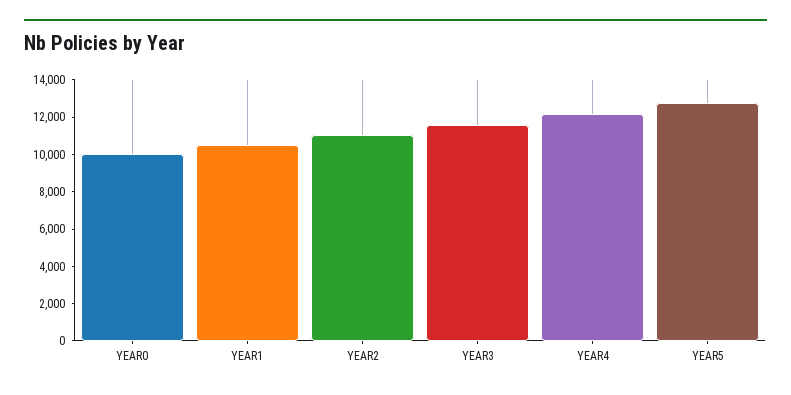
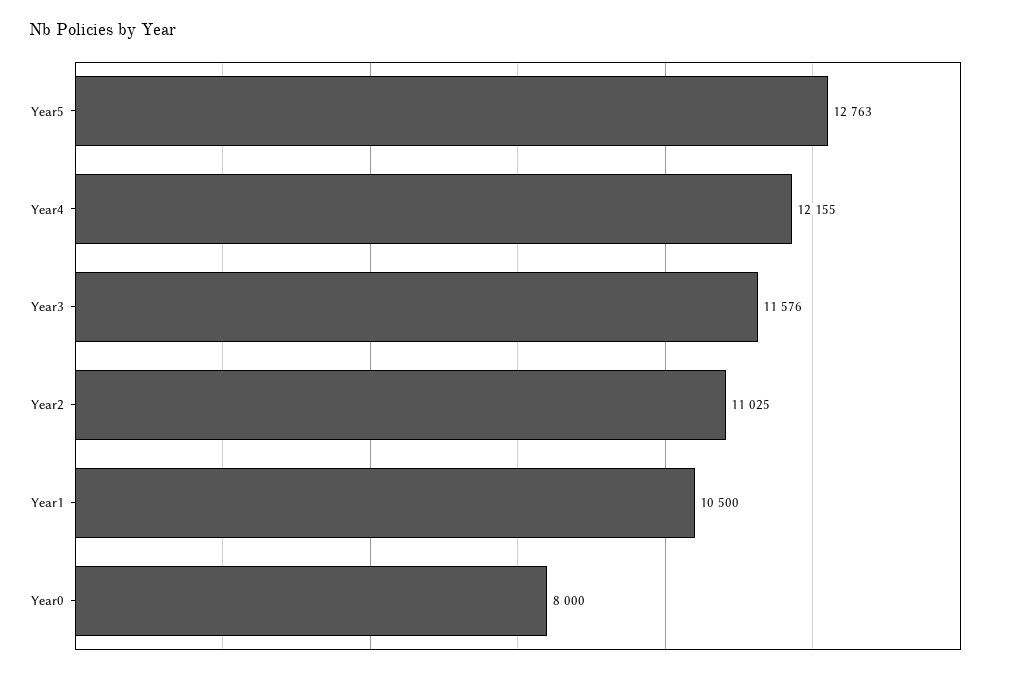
  {
-   "YEAR0": 10000,
+   "YEAR0": 8000,
    "YEAR1": 10500,
    "YEAR2": 11025,
    "YEAR3": 11576,
    "YEAR4": 12155,
    "YEAR5": 12763
  }

